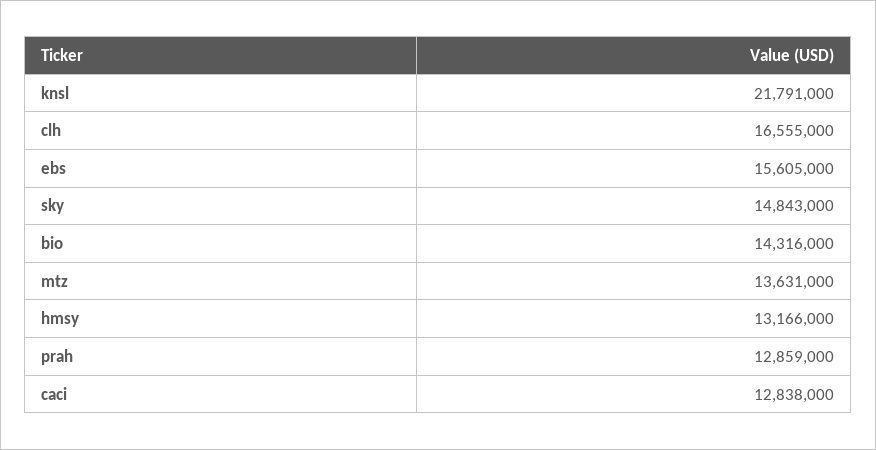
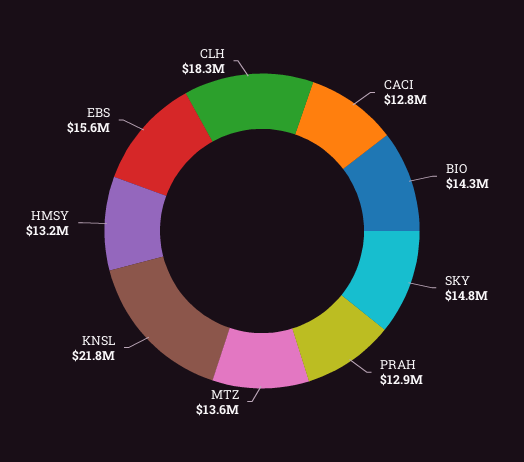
  {
    "knsl": 21791000,
-   "clh": 16555000,
+   "clh": 18300000,
    "ebs": 15605000,
    "sky": 14843000,
    "bio": 14316000,
    "mtz": 13631000,
    "hmsy": 13166000,
    "prah": 12859000,
    "caci": 12838000
  }

